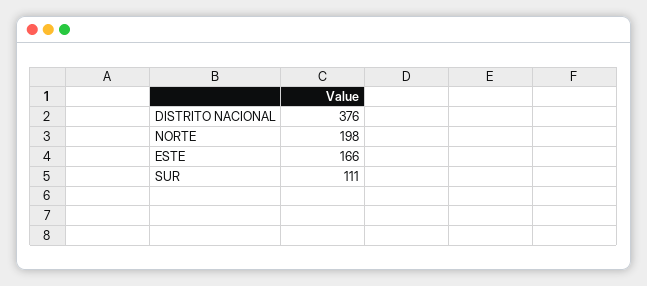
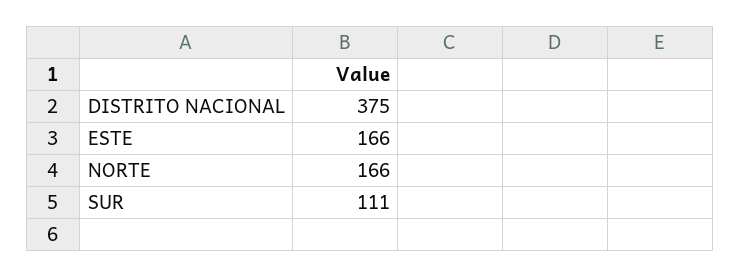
  {
-   "DISTRITO NACIONAL": 376,
+   "DISTRITO NACIONAL": 375,
-   "NORTE": 198,
+   "NORTE": 166,
    "ESTE": 166,
    "SUR": 111
  }

